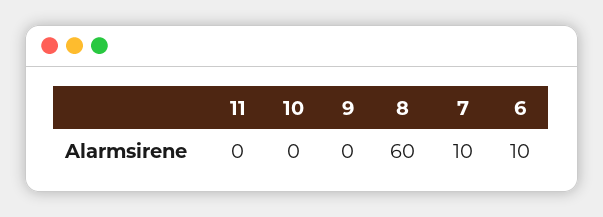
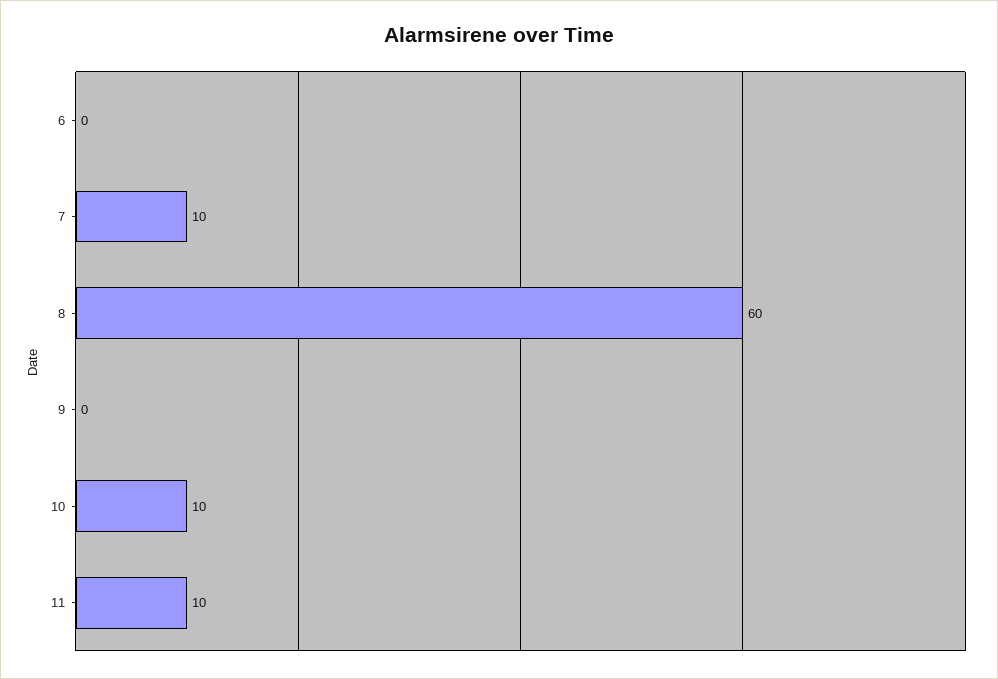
  {
-   "11": 0,
+   "11": 10,
-   "10": 0,
+   "10": 10,
    "9": 0,
    "8": 60,
    "7": 10,
-   "6": 10
+   "6": 0
  }

